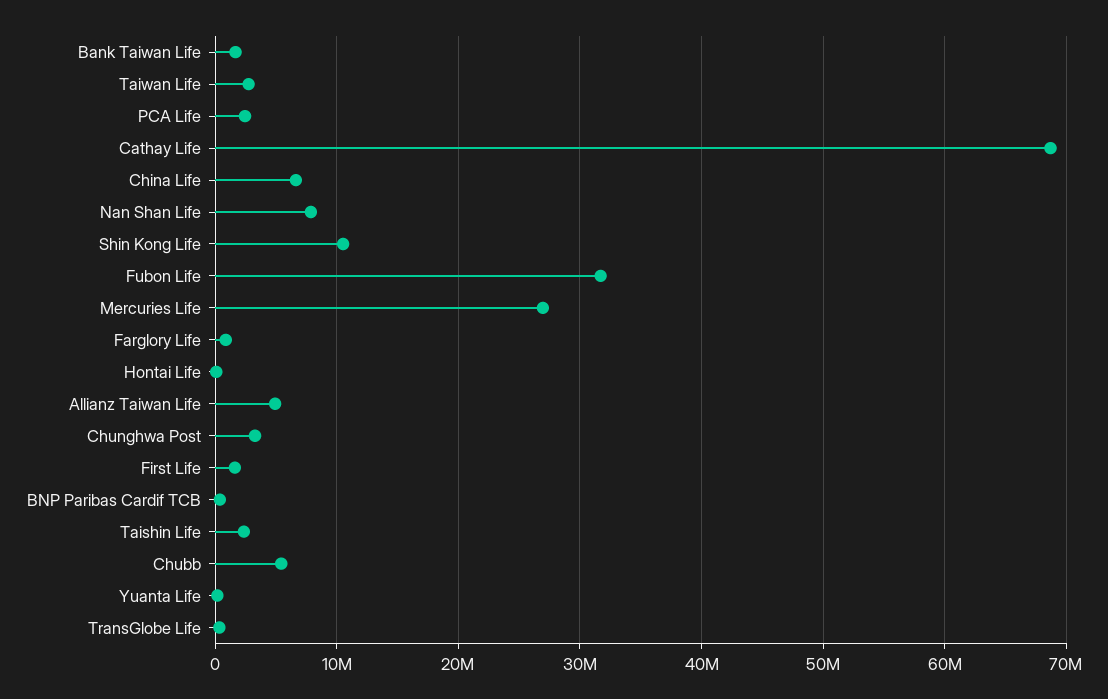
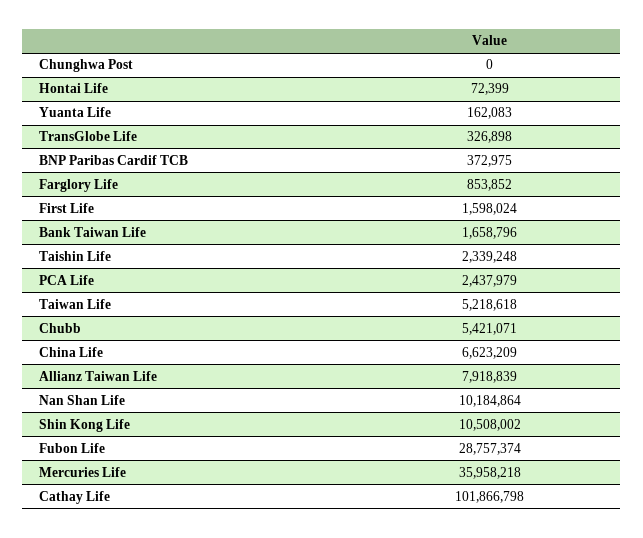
  {
    "Bank Taiwan Life": 1658796,
-   "Taiwan Life": 3000000,
+   "Taiwan Life": 5218618,
    "PCA Life": 2437979,
-   "Cathay Life": 69000000,
+   "Cathay Life": 101866798,
    "China Life": 6623209,
-   "Nan Shan Life": 8000000,
+   "Nan Shan Life": 10184864,
    "Shin Kong Life": 10508002,
-   "Fubon Life": 32000000,
+   "Fubon Life": 28757374,
-   "Mercuries Life": 27000000,
+   "Mercuries Life": 35958218,
    "Farglory Life": 853852,
    "Hontai Life": 72399,
-   "Allianz Taiwan Life": 5000000,
+   "Allianz Taiwan Life": 7918839,
-   "Chunghwa Post": 3000000,
+   "Chunghwa Post": 0,
    "First Life": 1598024,
    "BNP Paribas Cardif TCB": 372975,
    "Taishin Life": 2339248,
    "Chubb": 5421071,
    "Yuanta Life": 162083,
    "TransGlobe Life": 326898
  }

